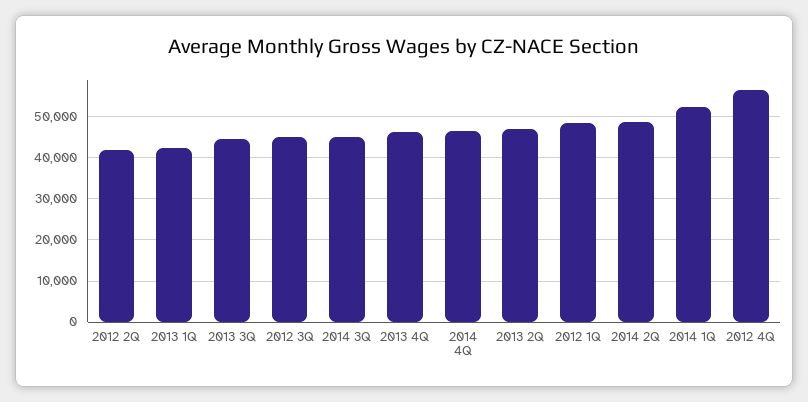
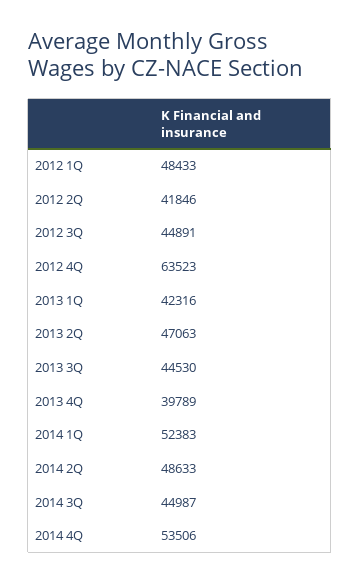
  {
    "2012 2Q": 41846,
    "2013 1Q": 42316,
    "2013 3Q": 44530,
    "2012 3Q": 44891,
    "2014 3Q": 44987,
-   "2013 4Q": 46000,
+   "2013 4Q": 39789,
-   "2014 4Q": 46000,
+   "2014 4Q": 53506,
    "2013 2Q": 47063,
    "2012 1Q": 48433,
    "2014 2Q": 48633,
    "2014 1Q": 52383,
-   "2012 4Q": 56000
+   "2012 4Q": 63523
  }

